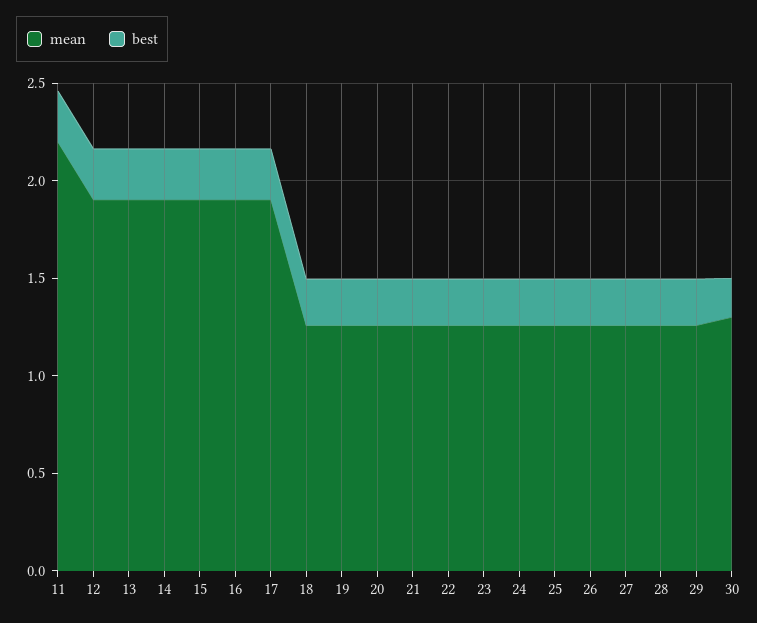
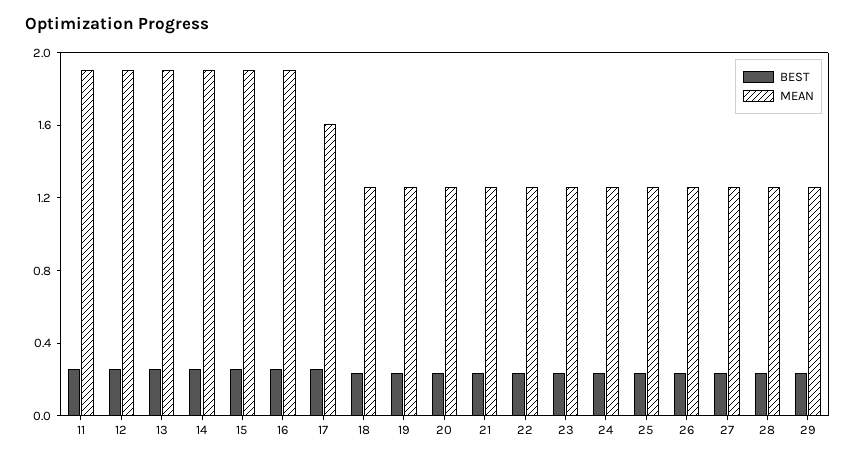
  {
    "mean": {
-     "11": 2.2,
+     "11": 1.9,
      "12": 1.9,
      "13": 1.9,
      "14": 1.9,
      "15": 1.9,
      "16": 1.9,
-     "17": 1.9,
+     "17": 1.6,
      "18": 1.3,
      "19": 1.3,
      "20": 1.3,
      "21": 1.3,
      "22": 1.3,
      "23": 1.3,
      "24": 1.3,
      "25": 1.3,
      "26": 1.3,
      "27": 1.3,
      "28": 1.3,
-     "29": 1.3,
+     "29": 1.3
-     "30": 1.3
    },
    "best": {
      "11": 0.3,
      "12": 0.3,
      "13": 0.3,
      "14": 0.3,
      "15": 0.3,
      "16": 0.3,
      "17": 0.3,
      "18": 0.2,
      "19": 0.2,
      "20": 0.2,
      "21": 0.2,
      "22": 0.2,
      "23": 0.2,
      "24": 0.2,
      "25": 0.2,
      "26": 0.2,
      "27": 0.2,
      "28": 0.2,
-     "29": 0.2,
+     "29": 0.2
-     "30": 0.2
    }
  }

